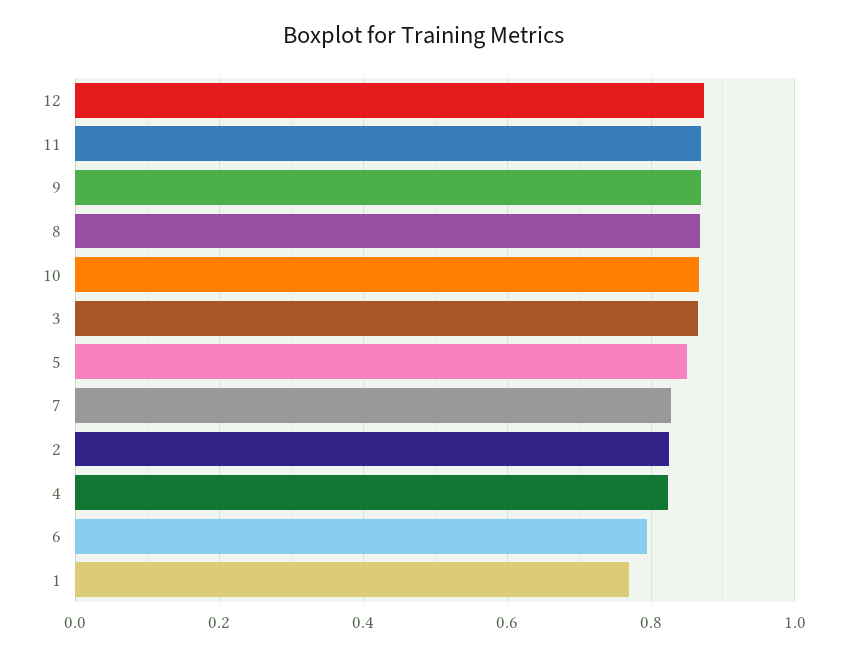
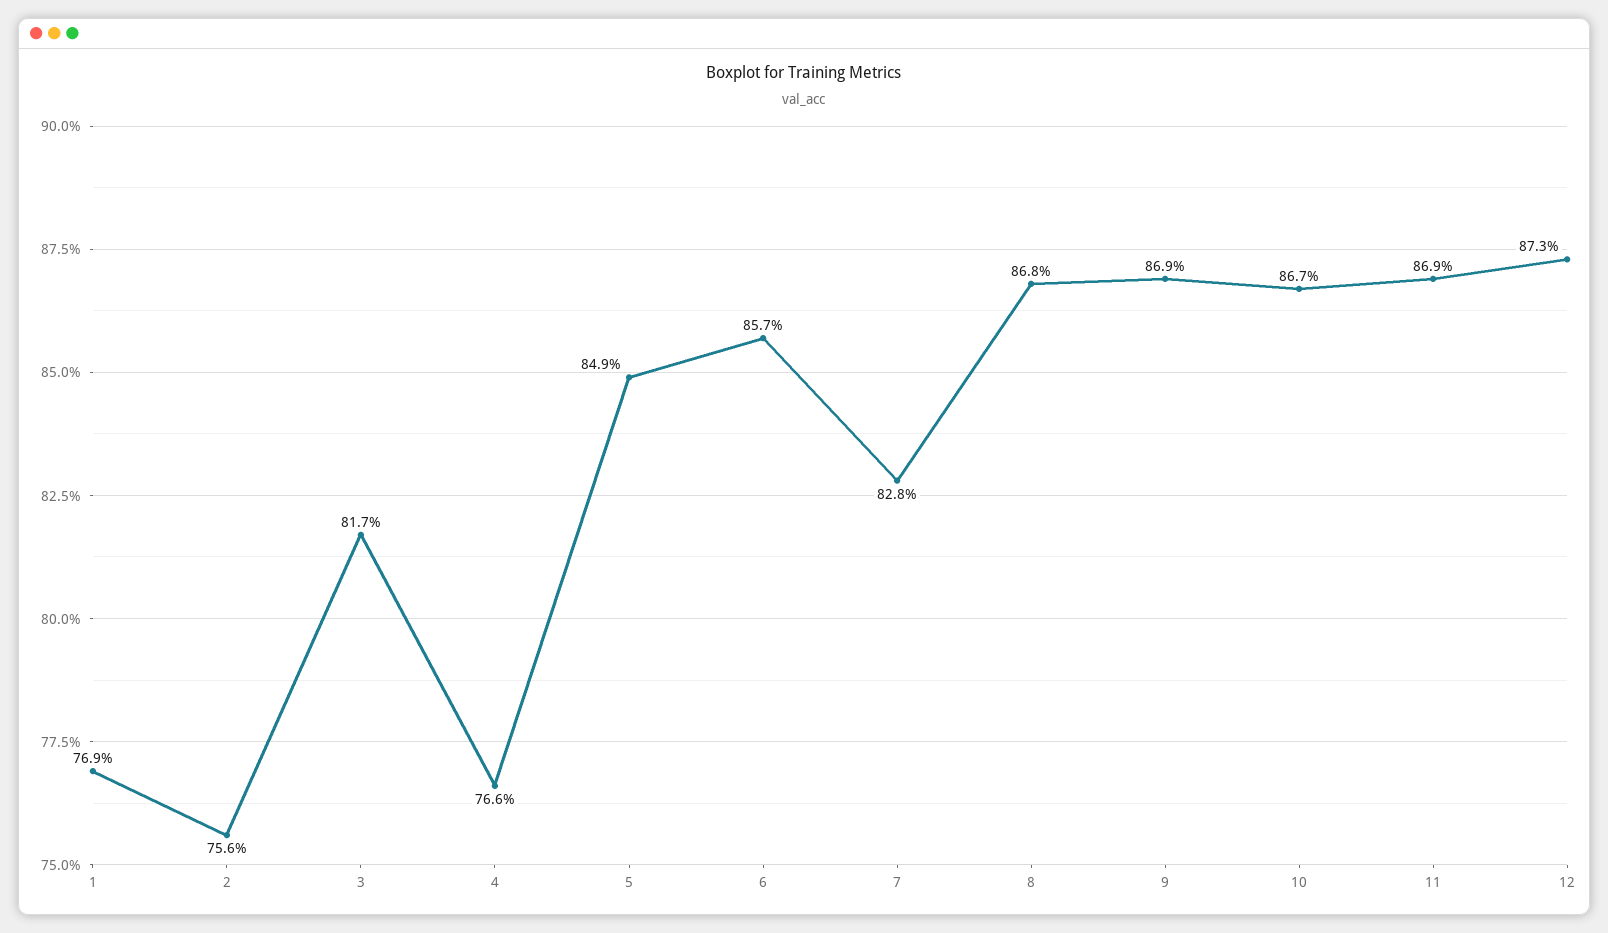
  {
    "12": 0.873,
    "11": 0.869,
    "9": 0.869,
    "8": 0.868,
    "10": 0.867,
-   "3": 0.86,
+   "3": 0.817,
    "5": 0.849,
    "7": 0.828,
-   "2": 0.82,
+   "2": 0.756,
-   "4": 0.82,
+   "4": 0.766,
-   "6": 0.8,
+   "6": 0.857,
    "1": 0.769
  }

